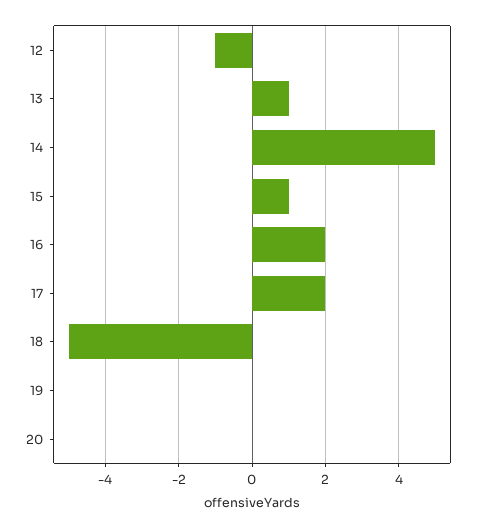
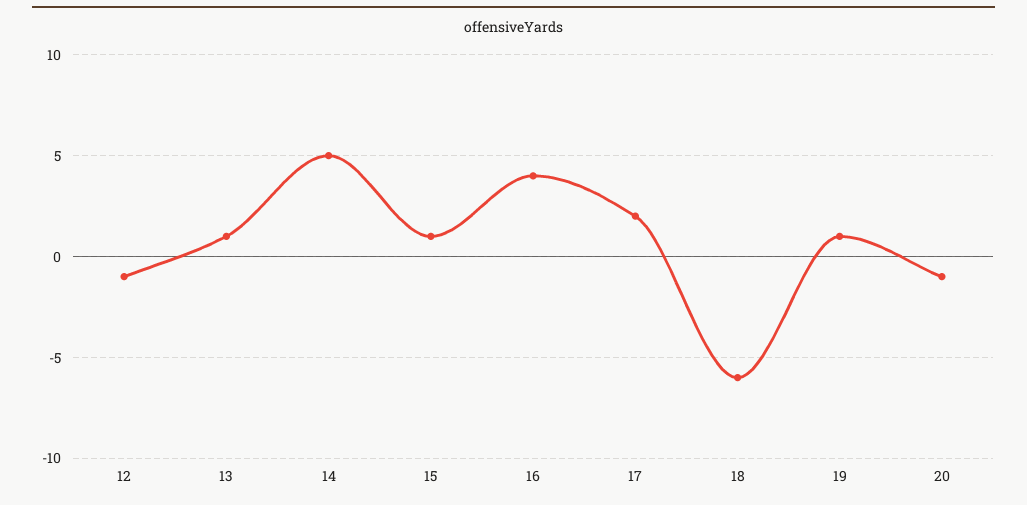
  {
    "12": -1,
    "13": 1,
    "14": 5,
    "15": 1,
-   "16": 2,
+   "16": 4,
    "17": 2,
-   "18": -5,
+   "18": -6,
-   "19": 0,
+   "19": 1,
-   "20": 0
+   "20": -1
  }

